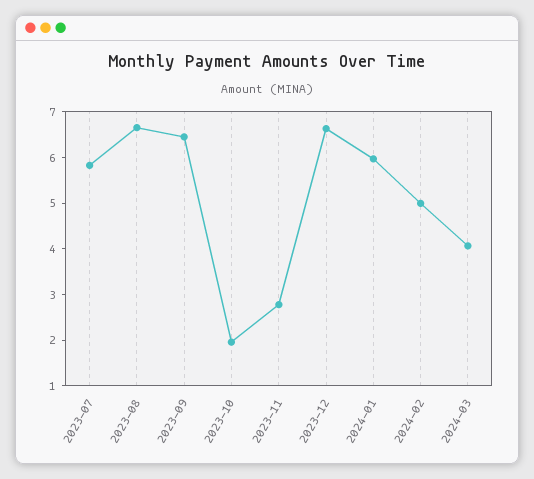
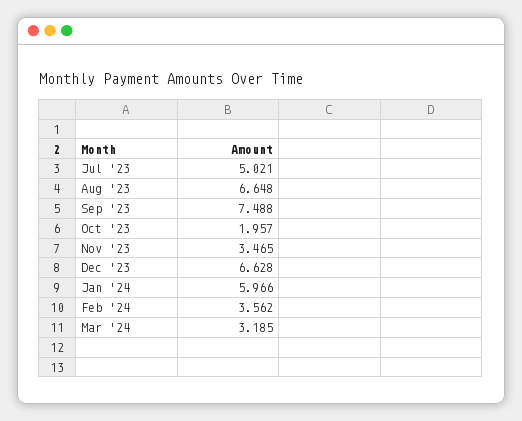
  {
-   "2023-07": 5.8,
+   "2023-07": 5.021,
    "2023-08": 6.648,
-   "2023-09": 6.4,
+   "2023-09": 7.488,
    "2023-10": 1.957,
-   "2023-11": 2.8,
+   "2023-11": 3.465,
    "2023-12": 6.628,
    "2024-01": 5.966,
-   "2024-02": 5,
+   "2024-02": 3.562,
-   "2024-03": 4
+   "2024-03": 3.185
  }

